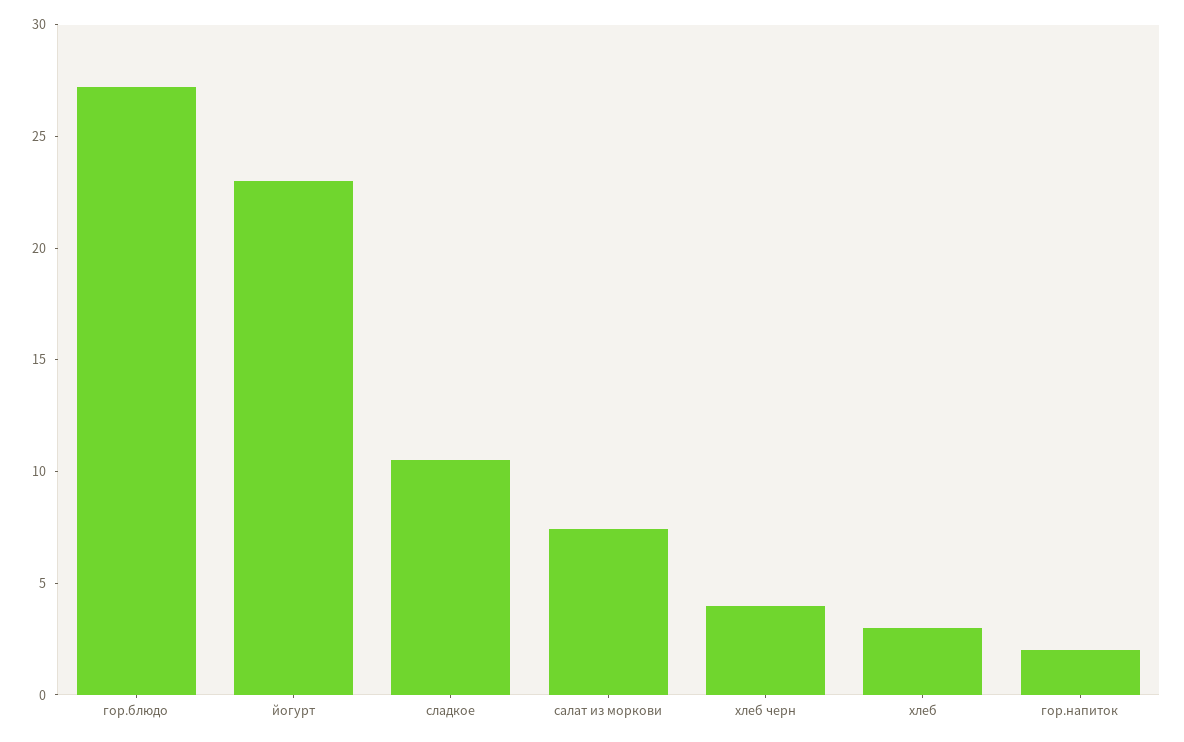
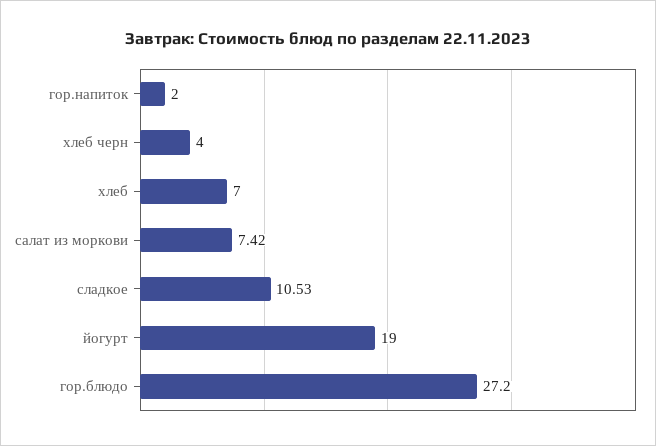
  {
    "гор.блюдо": 27.2,
-   "йогурт": 23,
+   "йогурт": 19,
    "сладкое": 10.53,
    "салат из моркови": 7.42,
    "хлеб черн": 4,
-   "хлеб": 3,
+   "хлеб": 7,
    "гор.напиток": 2
  }

